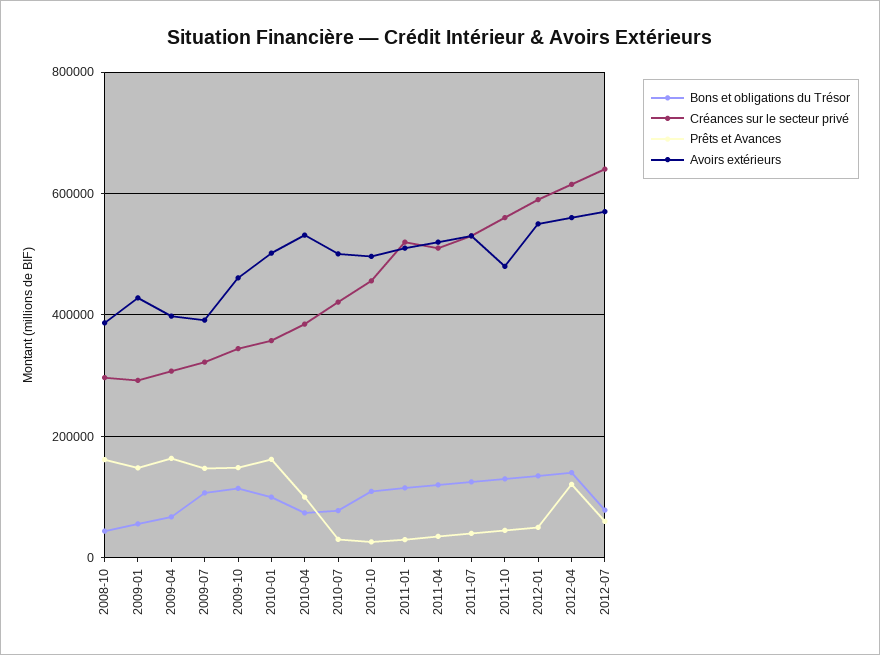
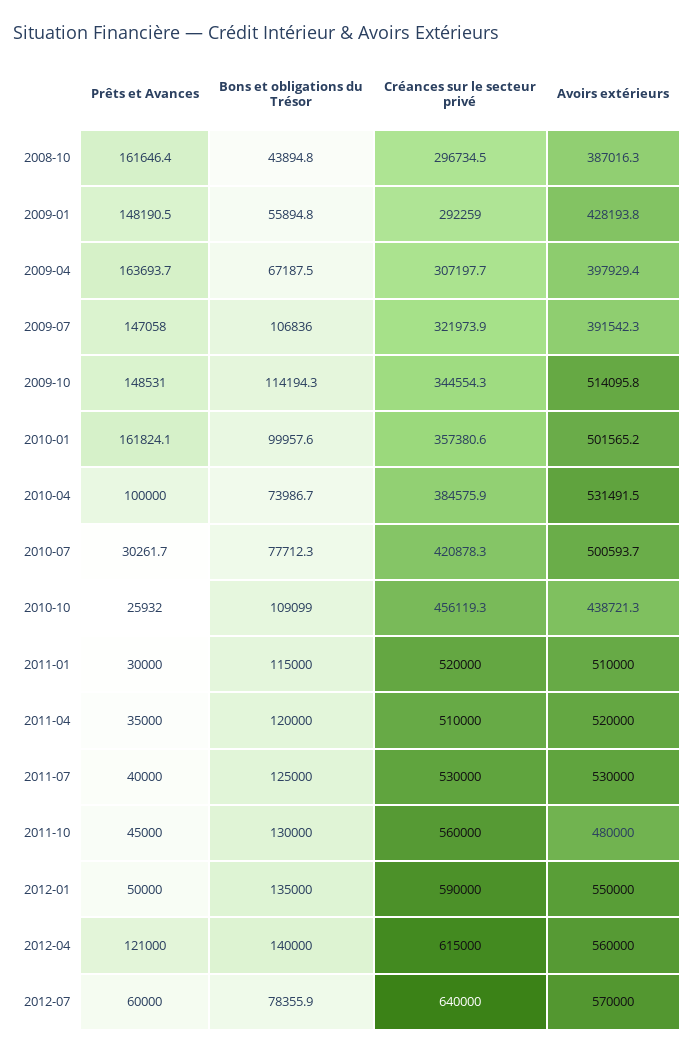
  {
    "Bons et obligations du Trésor": {
      "2008-10": 43894.8,
      "2009-01": 55894.8,
      "2009-04": 67187.5,
      "2009-07": 106836,
      "2009-10": 114194.3,
      "2010-01": 99957.6,
      "2010-04": 73986.7,
      "2010-07": 77712.3,
      "2010-10": 109099,
      "2011-01": 115000,
      "2011-04": 120000,
      "2011-07": 125000,
      "2011-10": 130000,
      "2012-01": 135000,
      "2012-04": 140000,
      "2012-07": 78355.9
    },
    "Créances sur le secteur privé": {
      "2008-10": 296734.5,
      "2009-01": 292259,
      "2009-04": 307197.7,
      "2009-07": 321973.9,
      "2009-10": 344554.3,
      "2010-01": 357380.6,
      "2010-04": 384575.9,
      "2010-07": 420878.3,
      "2010-10": 456119.3,
      "2011-01": 520000,
      "2011-04": 510000,
      "2011-07": 530000,
      "2011-10": 560000,
      "2012-01": 590000,
      "2012-04": 615000,
      "2012-07": 640000
    },
    "Prêts et Avances": {
      "2008-10": 161646.4,
      "2009-01": 148190.5,
      "2009-04": 163693.7,
      "2009-07": 147058,
      "2009-10": 148531,
      "2010-01": 161824.1,
      "2010-04": 100000,
      "2010-07": 30261.7,
      "2010-10": 25932,
      "2011-01": 30000,
      "2011-04": 35000,
      "2011-07": 40000,
      "2011-10": 45000,
      "2012-01": 50000,
      "2012-04": 121000,
      "2012-07": 60000
    },
    "Avoirs extérieurs": {
      "2008-10": 387016.3,
      "2009-01": 428193.8,
      "2009-04": 397929.4,
      "2009-07": 391542.3,
-     "2009-10": 460000,
+     "2009-10": 514095.8,
      "2010-01": 501565.2,
      "2010-04": 531491.5,
      "2010-07": 500593.7,
-     "2010-10": 500000,
+     "2010-10": 438721.3,
      "2011-01": 510000,
      "2011-04": 520000,
      "2011-07": 530000,
      "2011-10": 480000,
      "2012-01": 550000,
      "2012-04": 560000,
      "2012-07": 570000
    }
  }

